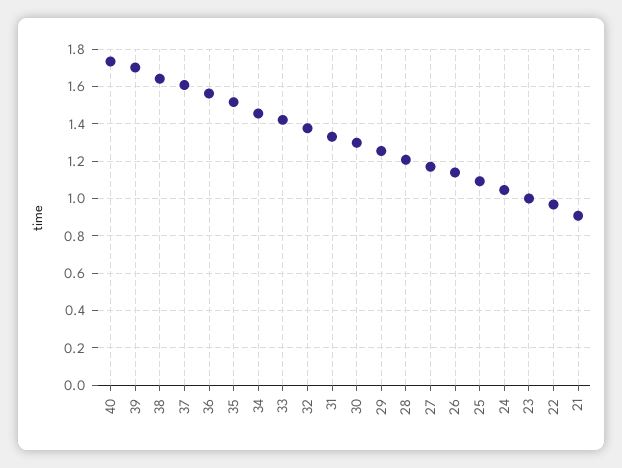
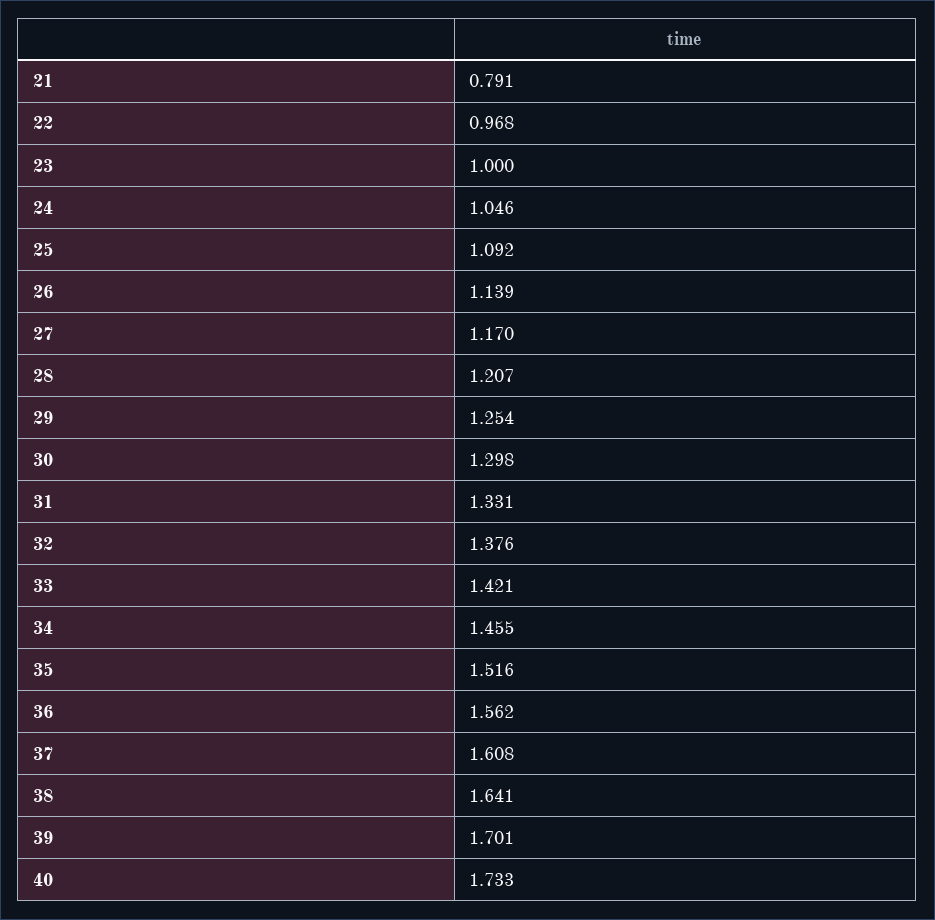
  {
    "40": 1.733,
    "39": 1.701,
    "38": 1.641,
    "37": 1.608,
    "36": 1.562,
    "35": 1.516,
    "34": 1.455,
    "33": 1.421,
    "32": 1.376,
    "31": 1.331,
    "30": 1.298,
    "29": 1.254,
    "28": 1.207,
    "27": 1.17,
    "26": 1.139,
    "25": 1.092,
    "24": 1.046,
    "23": 1,
    "22": 0.968,
-   "21": 0.9
+   "21": 0.791
  }

